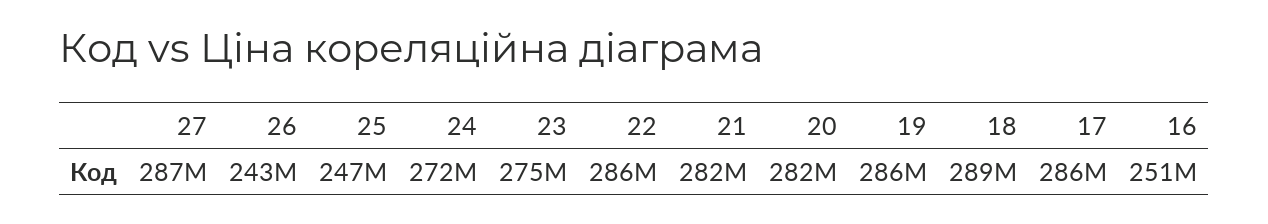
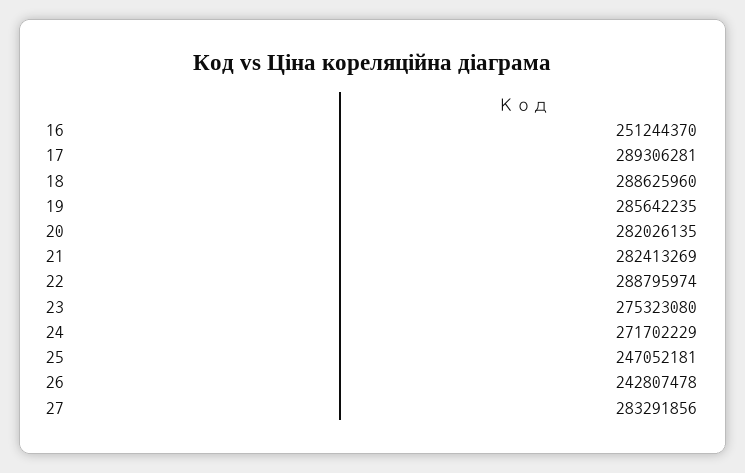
  {
-   "27": 287000000,
+   "27": 283291856,
    "26": 242807478,
    "25": 247052181,
    "24": 271702229,
    "23": 275323080,
-   "22": 286000000,
+   "22": 288795974,
    "21": 282413269,
    "20": 282026135,
    "19": 285642235,
    "18": 288625960,
-   "17": 286000000,
+   "17": 289306281,
    "16": 251244370
  }

